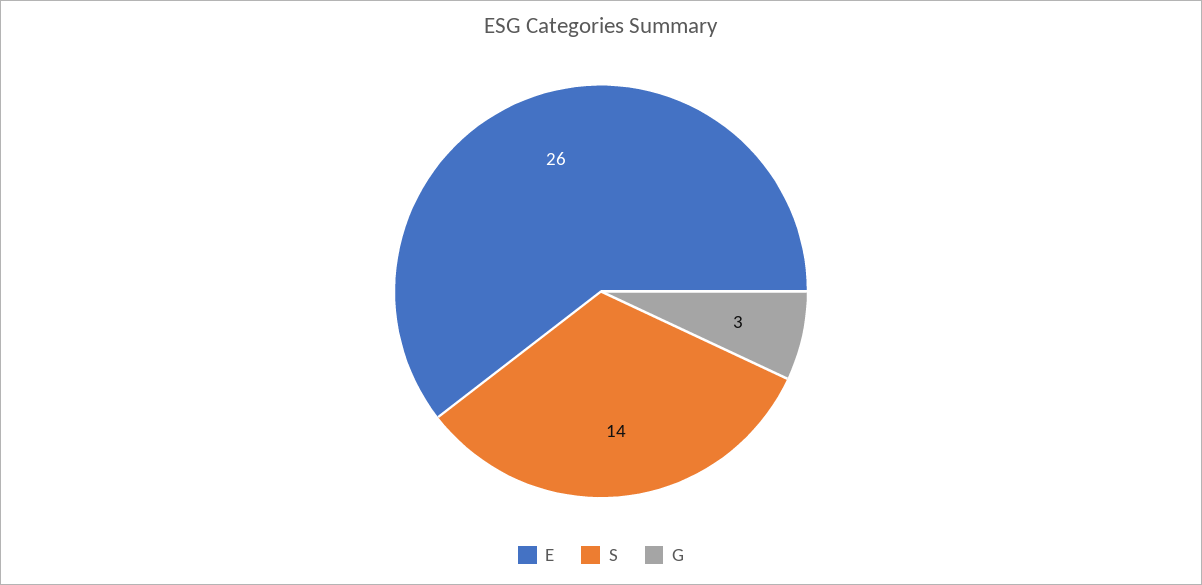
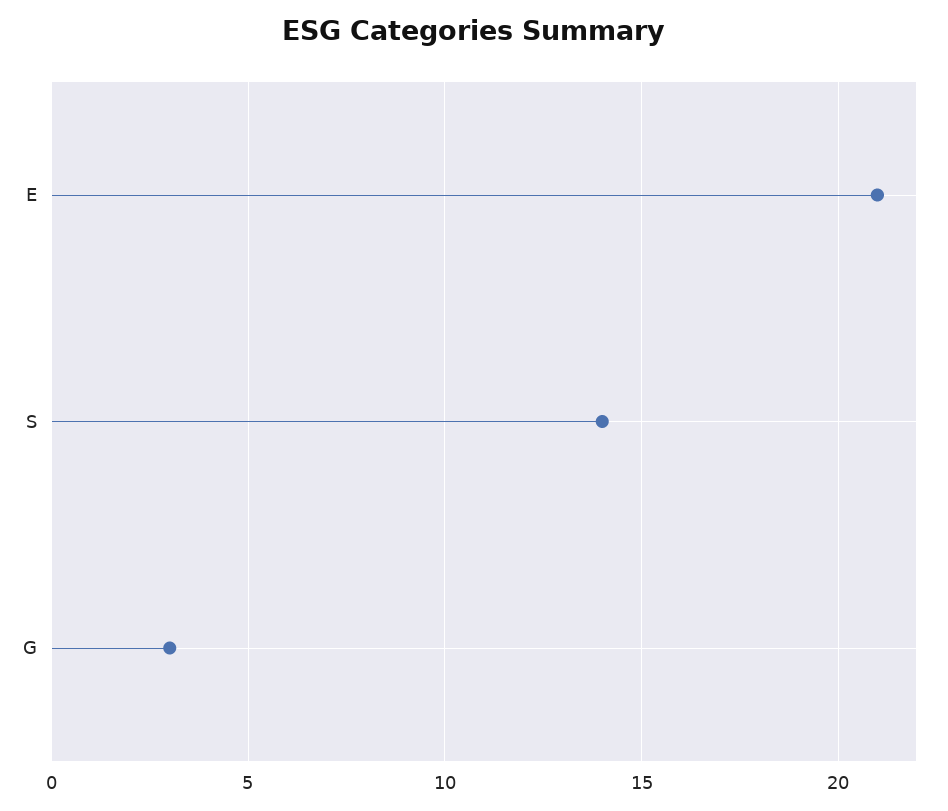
  {
-   "E": 26,
+   "E": 21,
    "S": 14,
    "G": 3
  }

